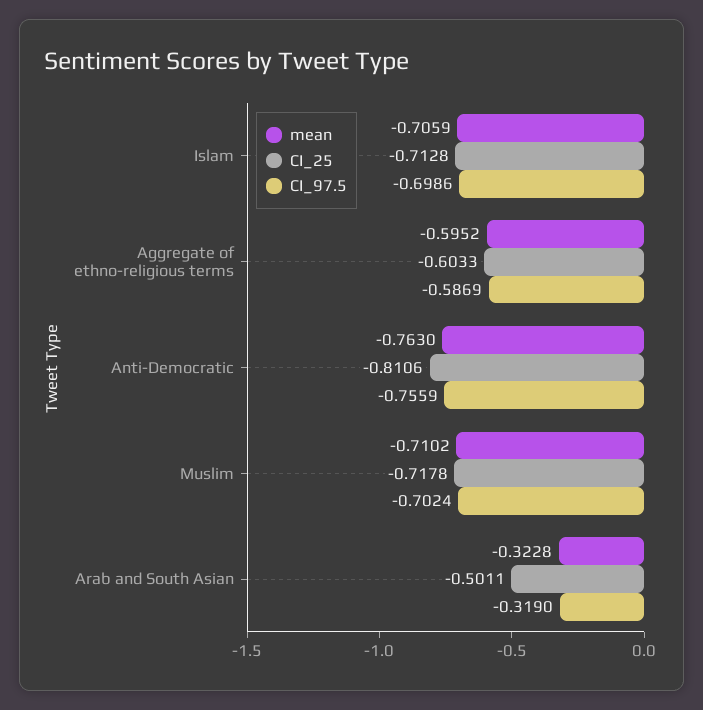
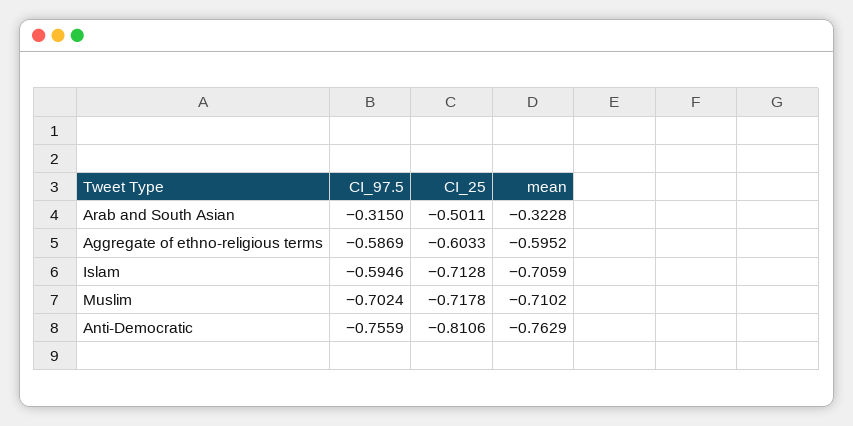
  {
    "mean": {
      "Islam": -0.7059,
      "Aggregate of ethno-religious terms": -0.5952,
-     "Anti-Democratic": -0.763,
+     "Anti-Democratic": -0.7629,
      "Muslim": -0.7102,
      "Arab and South Asian": -0.3228
    },
    "CI_25": {
      "Islam": -0.7128,
      "Aggregate of ethno-religious terms": -0.6033,
      "Anti-Democratic": -0.8106,
      "Muslim": -0.7178,
      "Arab and South Asian": -0.5011
    },
    "CI_97.5": {
-     "Islam": -0.6986,
+     "Islam": -0.5946,
      "Aggregate of ethno-religious terms": -0.5869,
      "Anti-Democratic": -0.7559,
      "Muslim": -0.7024,
-     "Arab and South Asian": -0.319
+     "Arab and South Asian": -0.315
    }
  }

